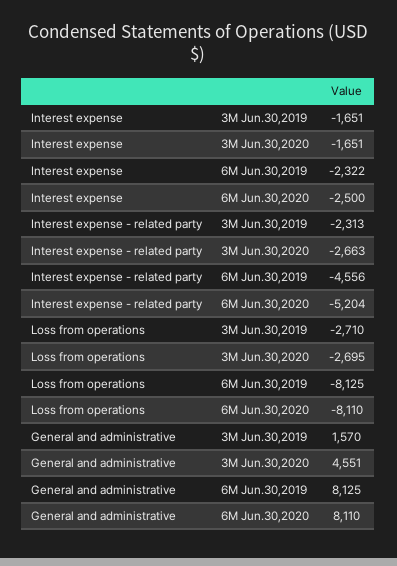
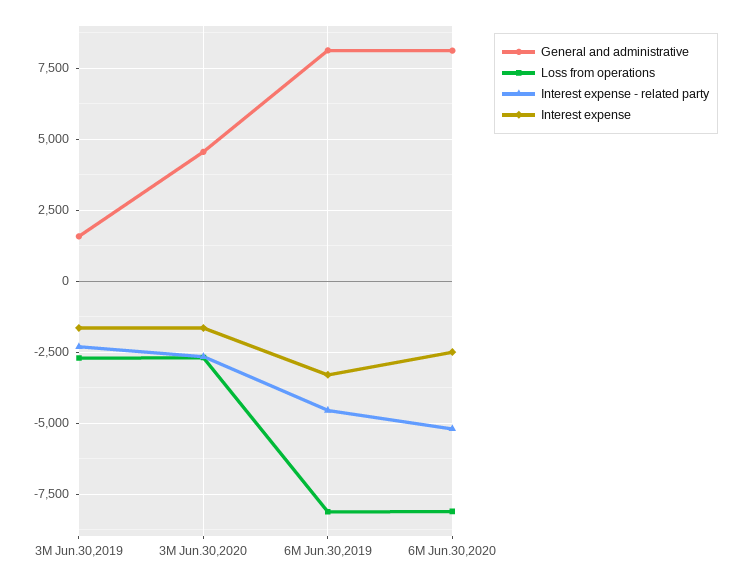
  {
    "Interest expense": {
      "3M Jun.30,2019": -1651,
      "3M Jun.30,2020": -1651,
-     "6M Jun.30,2019": -2322,
+     "6M Jun.30,2019": -3250,
      "6M Jun.30,2020": -2500
    },
    "Interest expense - related party": {
      "3M Jun.30,2019": -2313,
      "3M Jun.30,2020": -2663,
      "6M Jun.30,2019": -4556,
      "6M Jun.30,2020": -5204
    },
    "Loss from operations": {
      "3M Jun.30,2019": -2710,
      "3M Jun.30,2020": -2695,
      "6M Jun.30,2019": -8125,
      "6M Jun.30,2020": -8110
    },
    "General and administrative": {
      "3M Jun.30,2019": 1570,
      "3M Jun.30,2020": 4551,
      "6M Jun.30,2019": 8125,
      "6M Jun.30,2020": 8110
    }
  }

